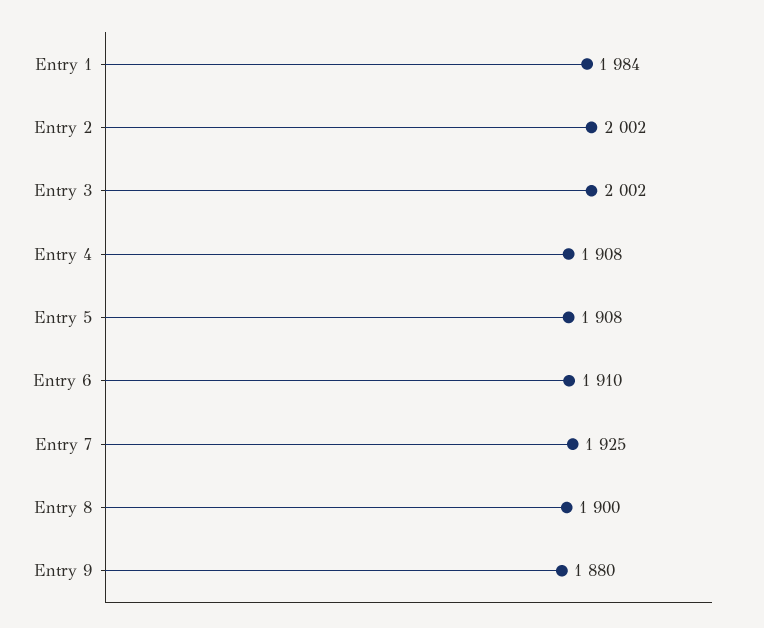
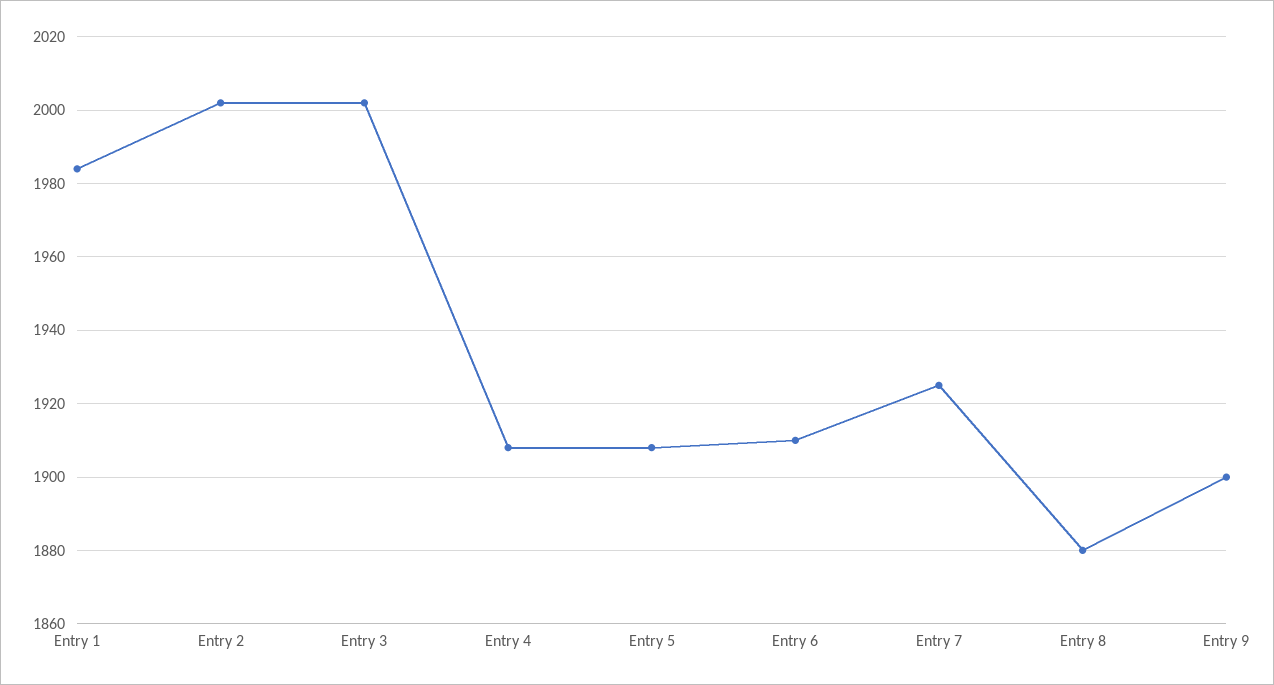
  {
    "Entry 1": 1984,
    "Entry 2": 2002,
    "Entry 3": 2002,
    "Entry 4": 1908,
    "Entry 5": 1908,
    "Entry 6": 1910,
    "Entry 7": 1925,
-   "Entry 8": 1900,
+   "Entry 8": 1880,
-   "Entry 9": 1880
+   "Entry 9": 1900
  }

